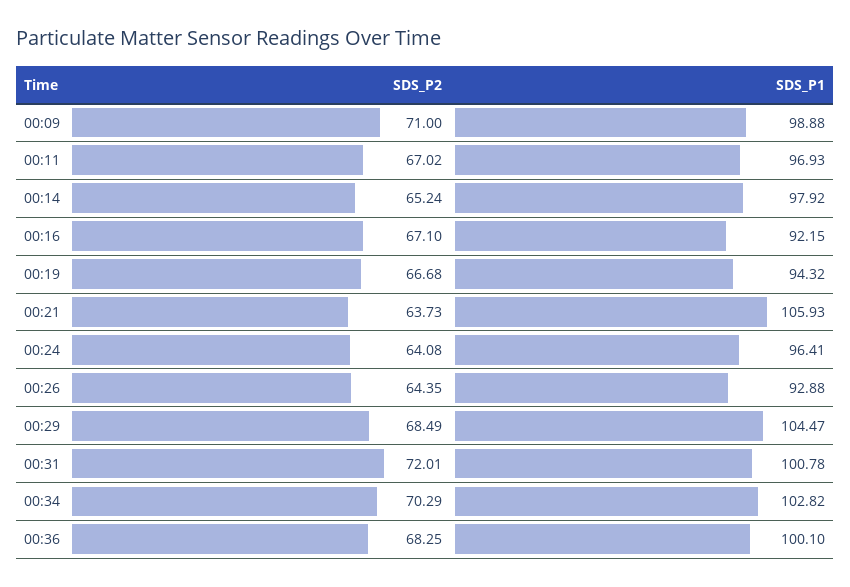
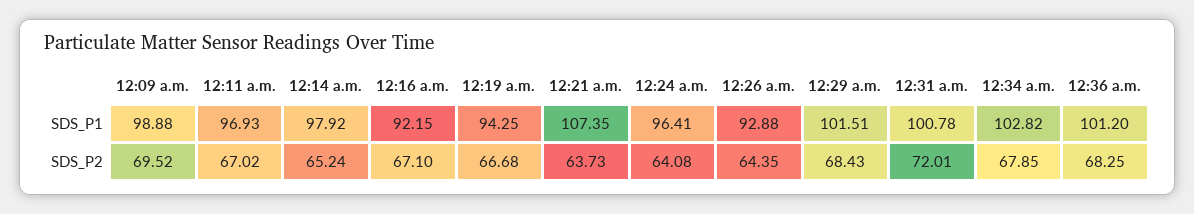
  {
    "SDS_P2": {
-     "00:09": 71,
+     "00:09": 69.52,
      "00:11": 67.02,
      "00:14": 65.24,
      "00:16": 67.1,
      "00:19": 66.68,
      "00:21": 63.73,
      "00:24": 64.08,
      "00:26": 64.35,
-     "00:29": 68.49,
+     "00:29": 68.43,
      "00:31": 72.01,
-     "00:34": 70.29,
+     "00:34": 67.85,
      "00:36": 68.25
    },
    "SDS_P1": {
      "00:09": 98.88,
      "00:11": 96.93,
      "00:14": 97.92,
      "00:16": 92.15,
-     "00:19": 94.32,
+     "00:19": 94.25,
-     "00:21": 105.93,
+     "00:21": 107.35,
      "00:24": 96.41,
      "00:26": 92.88,
-     "00:29": 104.47,
+     "00:29": 101.51,
      "00:31": 100.78,
      "00:34": 102.82,
-     "00:36": 100.1
+     "00:36": 101.2
    }
  }

